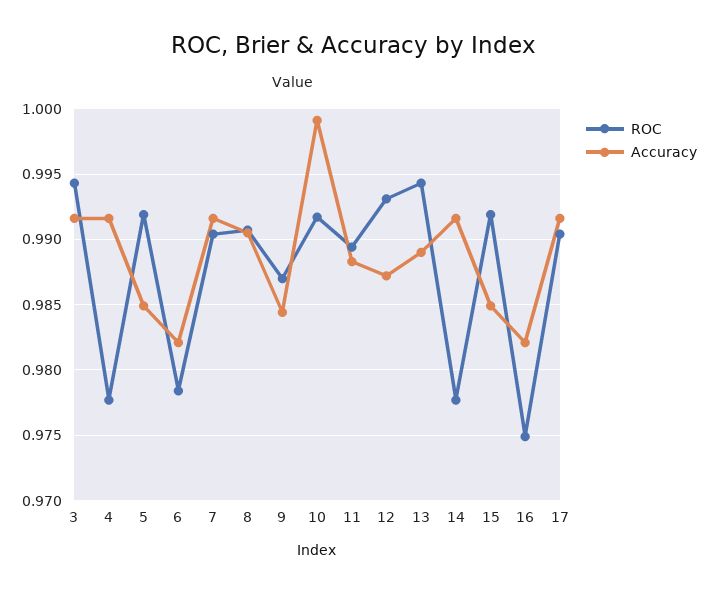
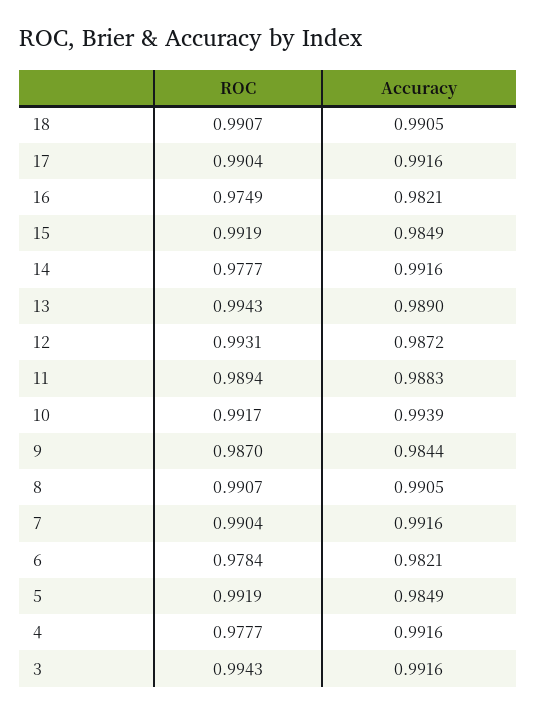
  {
    "ROC": {
      "3": 0.9943,
      "4": 0.9777,
      "5": 0.9919,
      "6": 0.9784,
      "7": 0.9904,
      "8": 0.9907,
      "9": 0.987,
      "10": 0.9917,
      "11": 0.9894,
      "12": 0.9931,
      "13": 0.9943,
      "14": 0.9777,
      "15": 0.9919,
      "16": 0.9749,
-     "17": 0.9904
+     "17": 0.9904,
+     "18": 0.9907
    },
    "Accuracy": {
      "3": 0.9916,
      "4": 0.9916,
      "5": 0.9849,
      "6": 0.9821,
      "7": 0.9916,
      "8": 0.9905,
      "9": 0.9844,
-     "10": 0.999,
+     "10": 0.9939,
      "11": 0.9883,
      "12": 0.9872,
      "13": 0.989,
      "14": 0.9916,
      "15": 0.9849,
      "16": 0.9821,
-     "17": 0.9916
+     "17": 0.9916,
+     "18": 0.9905
    }
  }

